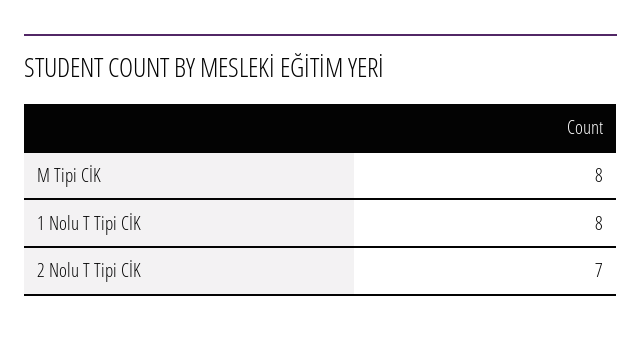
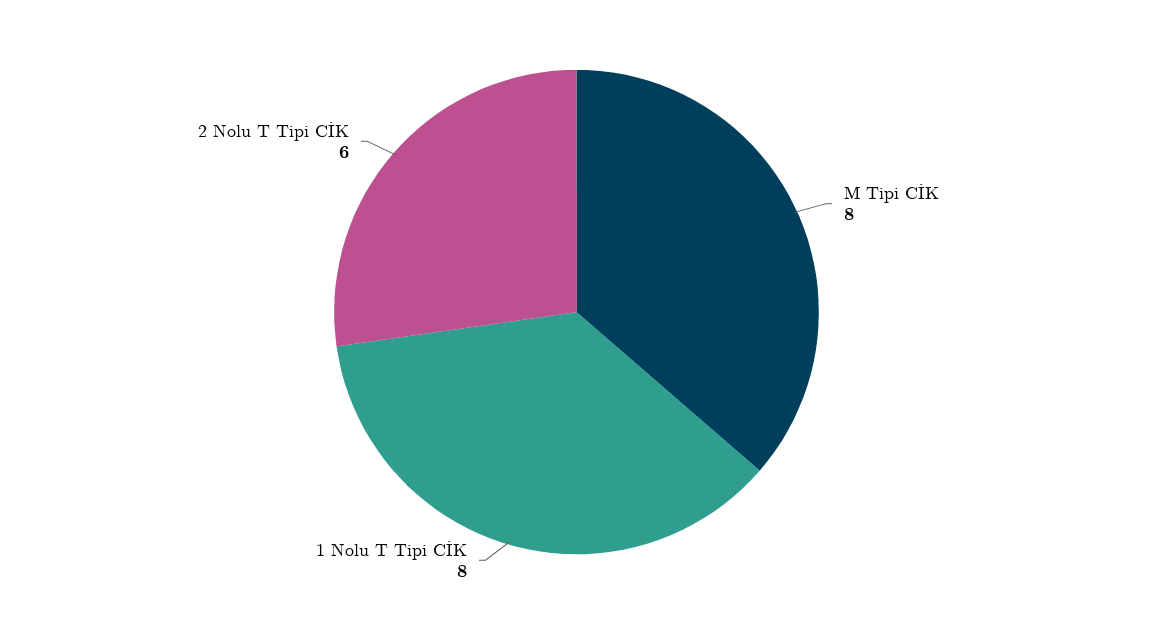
  {
    "M Tipi CİK": 8,
    "1 Nolu T Tipi CİK": 8,
-   "2 Nolu T Tipi CİK": 7
+   "2 Nolu T Tipi CİK": 6
  }

